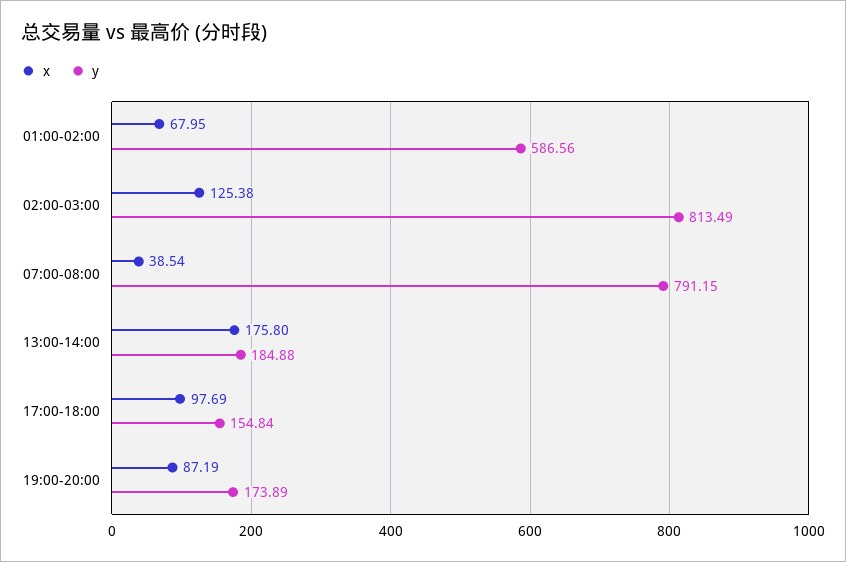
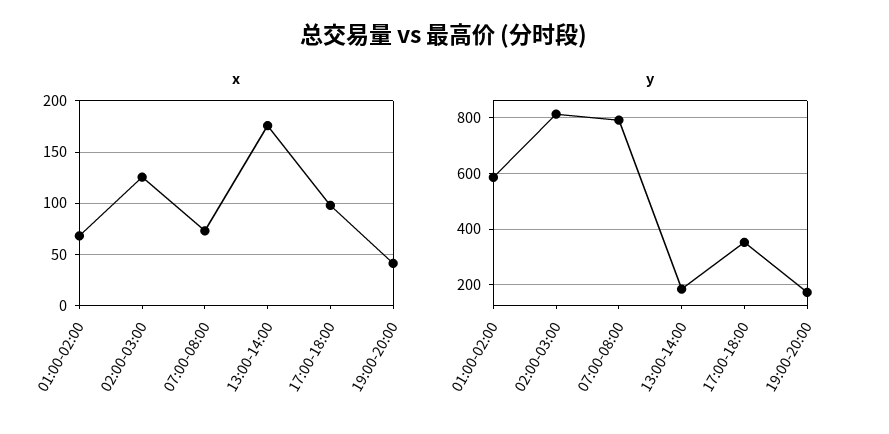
  {
    "x": {
      "01:00-02:00": 67.95,
      "02:00-03:00": 125.38,
-     "07:00-08:00": 38.54,
+     "07:00-08:00": 70,
      "13:00-14:00": 175.8,
      "17:00-18:00": 97.69,
-     "19:00-20:00": 87.19
+     "19:00-20:00": 40
    },
    "y": {
      "01:00-02:00": 586.56,
      "02:00-03:00": 813.49,
      "07:00-08:00": 791.15,
      "13:00-14:00": 184.88,
-     "17:00-18:00": 154.84,
+     "17:00-18:00": 350,
      "19:00-20:00": 173.89
    }
  }

